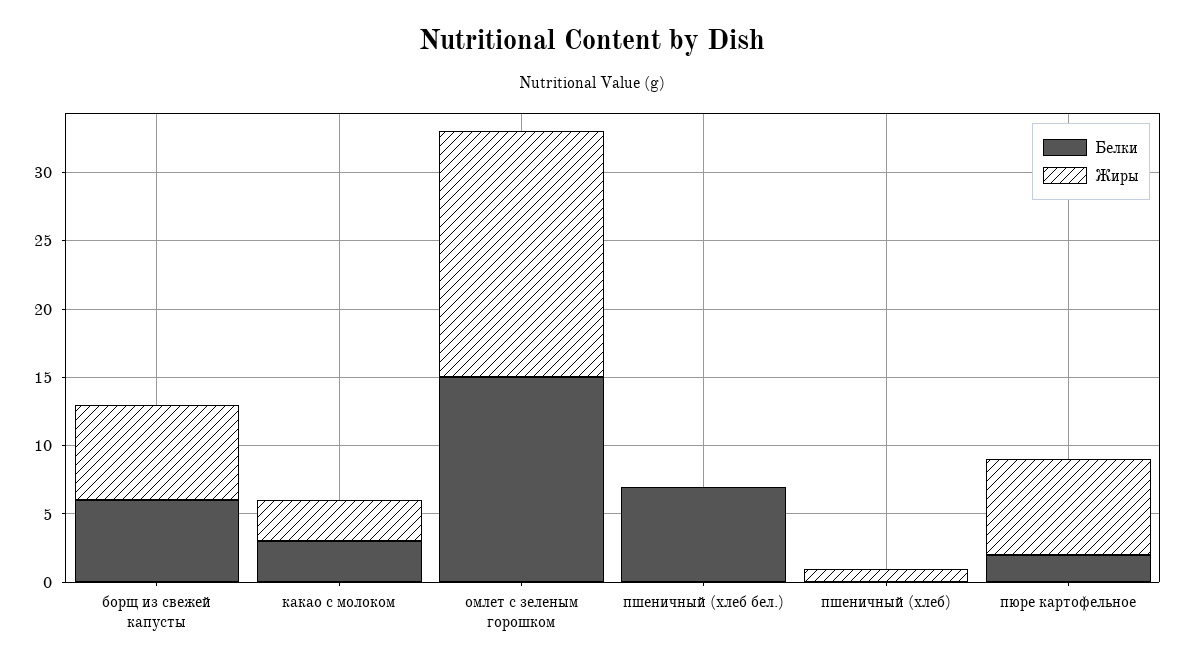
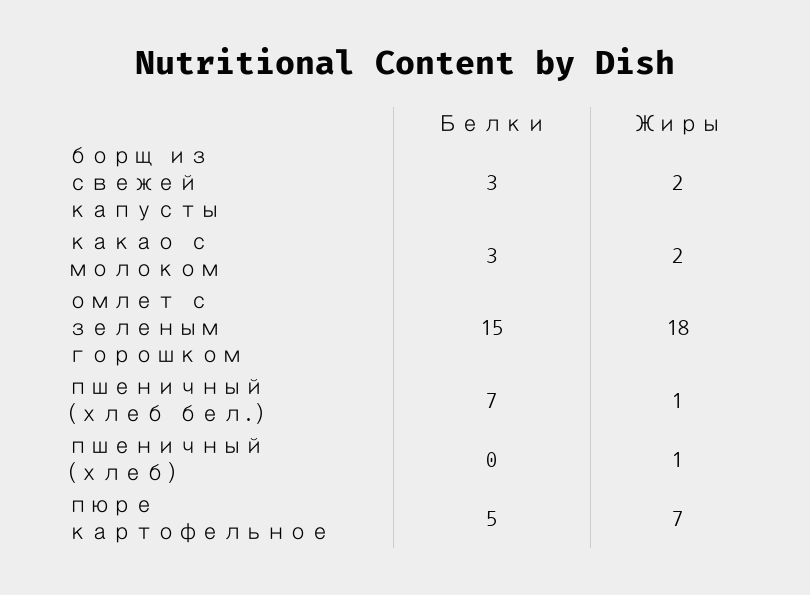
  {
    "Белки": {
-     "борщ из свежей капусты": 6,
+     "борщ из свежей капусты": 3,
      "какао с молоком": 3,
      "омлет с зеленым горошком": 15,
      "пшеничный (хлеб бел.)": 7,
      "пшеничный (хлеб)": 0,
-     "пюре картофельное": 2
+     "пюре картофельное": 5
    },
    "Жиры": {
-     "борщ из свежей капусты": 7,
+     "борщ из свежей капусты": 2,
-     "какао с молоком": 3,
+     "какао с молоком": 2,
      "омлет с зеленым горошком": 18,
-     "пшеничный (хлеб бел.)": 0,
+     "пшеничный (хлеб бел.)": 1,
      "пшеничный (хлеб)": 1,
      "пюре картофельное": 7
    }
  }

